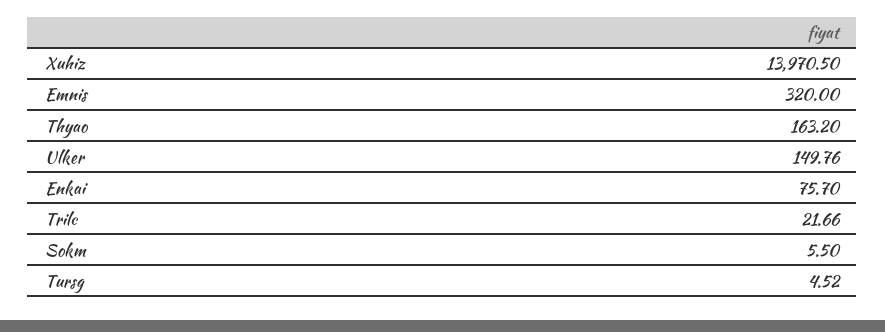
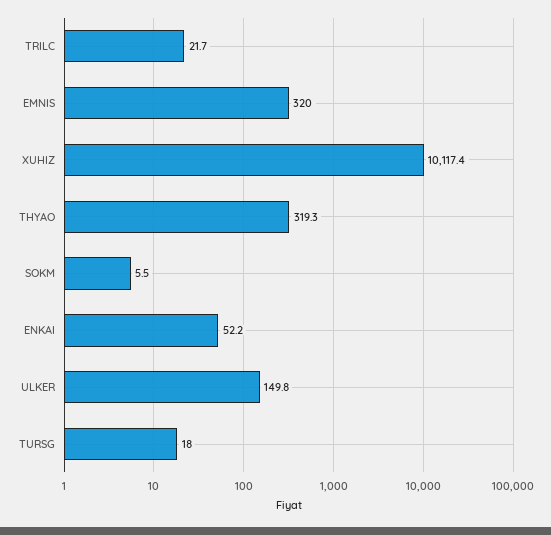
  {
-   "Xuhiz": 13970.5,
+   "Xuhiz": 10117.4,
    "Emnis": 320,
-   "Thyao": 163.2,
+   "Thyao": 319.3,
    "Ulker": 149.76,
-   "Enkai": 75.7,
+   "Enkai": 52.2,
    "Trilc": 21.66,
    "Sokm": 5.5,
-   "Tursg": 4.52
+   "Tursg": 18
  }

